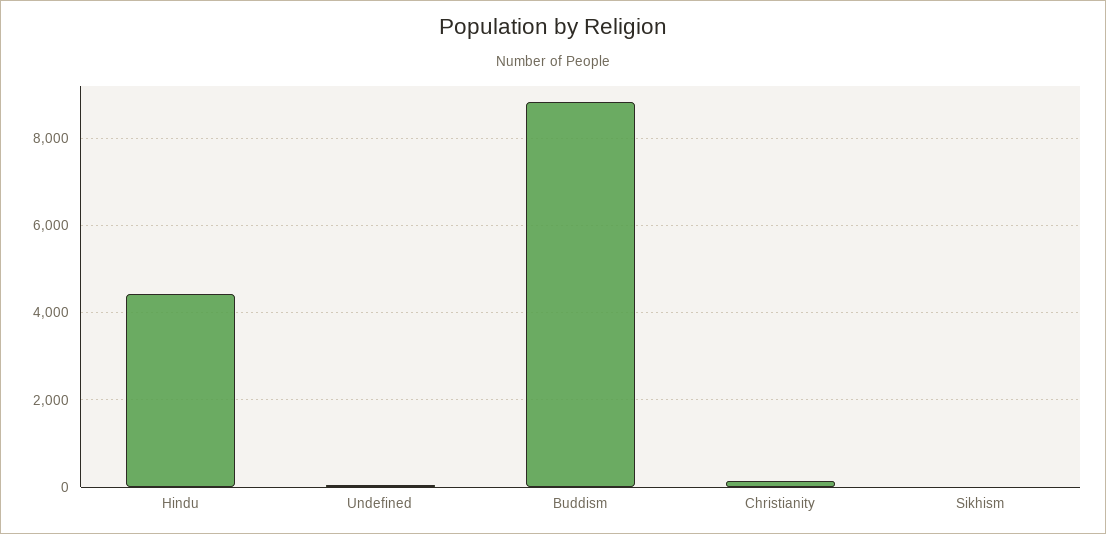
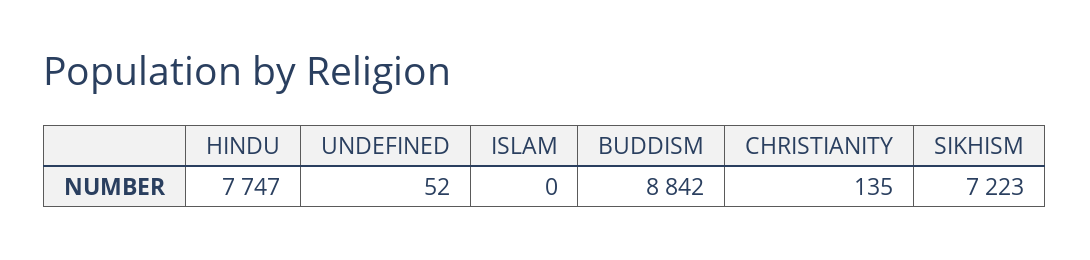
  {
-   "Hindu": 4400,
+   "Hindu": 7747,
    "Undefined": 52,
    "Buddism": 8842,
    "Christianity": 135,
-   "Sikhism": 0
+   "Sikhism": 7223,
+   "ISLAM": 0
  }

